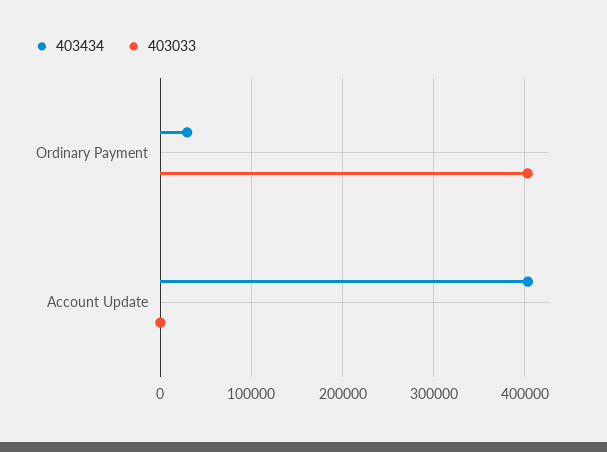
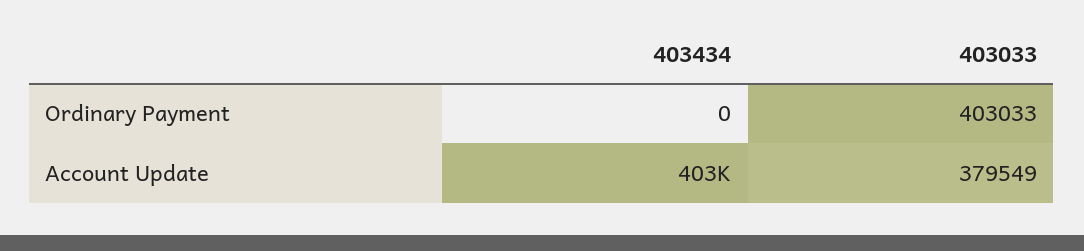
  {
    "403434": {
-     "Ordinary Payment": 30000,
+     "Ordinary Payment": 0,
      "Account Update": 403000
    },
    "403033": {
      "Ordinary Payment": 403033,
-     "Account Update": 0
+     "Account Update": 379549
    }
  }

